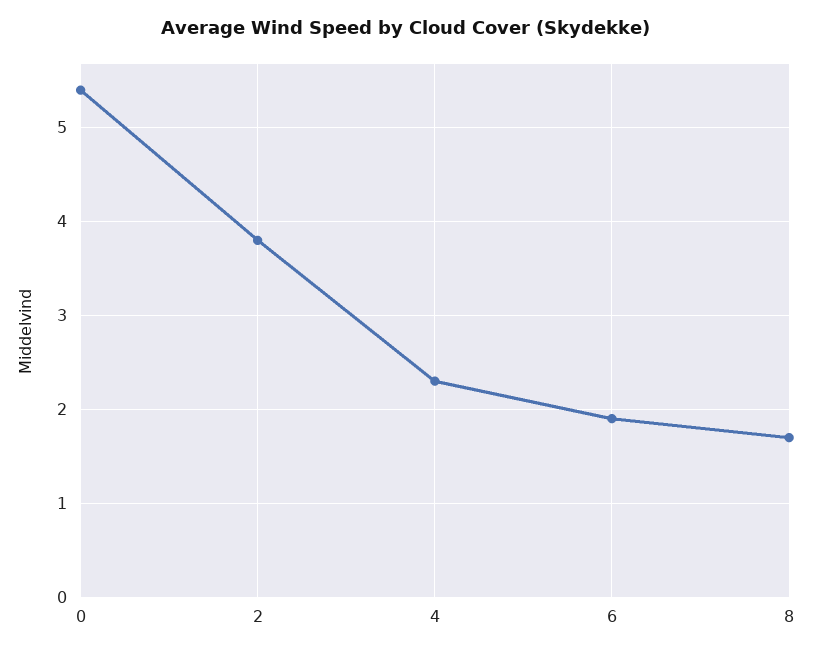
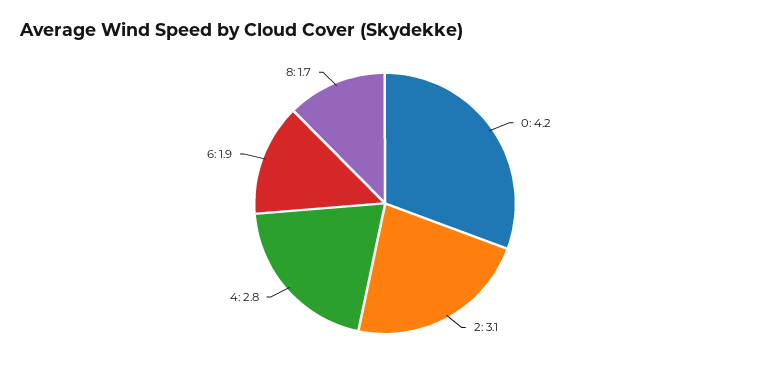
  {
-   "0": 5.4,
+   "0": 4.2,
-   "2": 3.8,
+   "2": 3.1,
-   "4": 2.3,
+   "4": 2.8,
    "6": 1.9,
    "8": 1.7
  }

